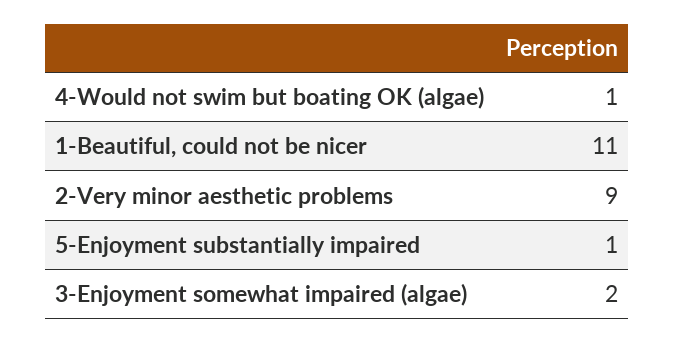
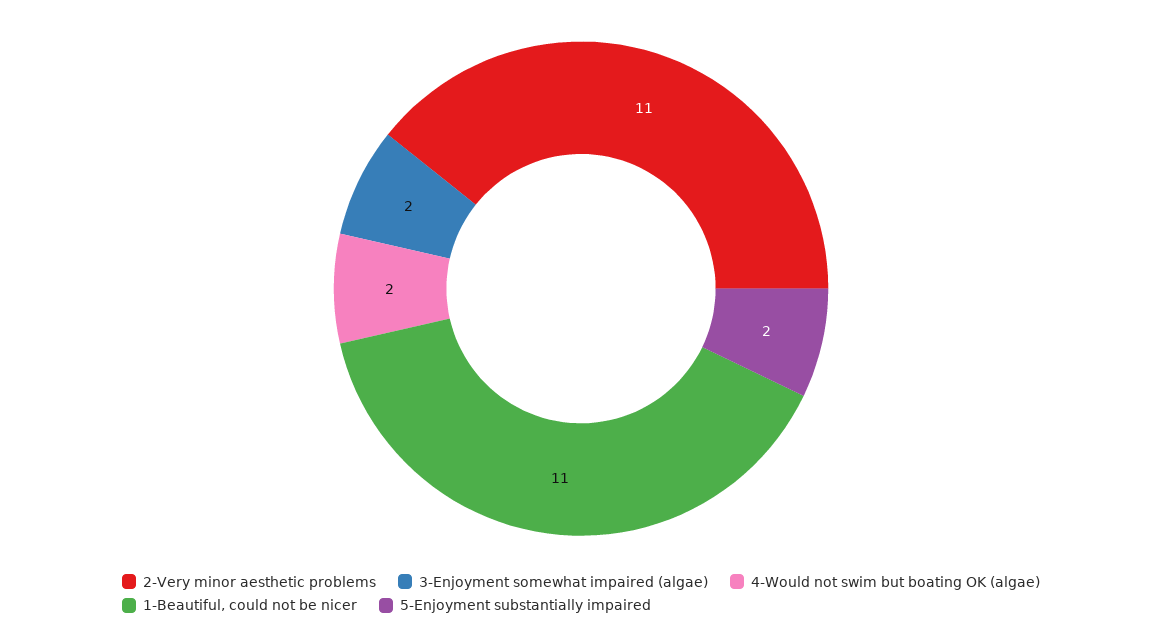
  {
-   "4-Would not swim but boating OK (algae)": 1,
+   "4-Would not swim but boating OK (algae)": 2,
    "1-Beautiful, could not be nicer": 11,
-   "2-Very minor aesthetic problems": 9,
+   "2-Very minor aesthetic problems": 11,
-   "5-Enjoyment substantially impaired": 1,
+   "5-Enjoyment substantially impaired": 2,
    "3-Enjoyment somewhat impaired (algae)": 2
  }

